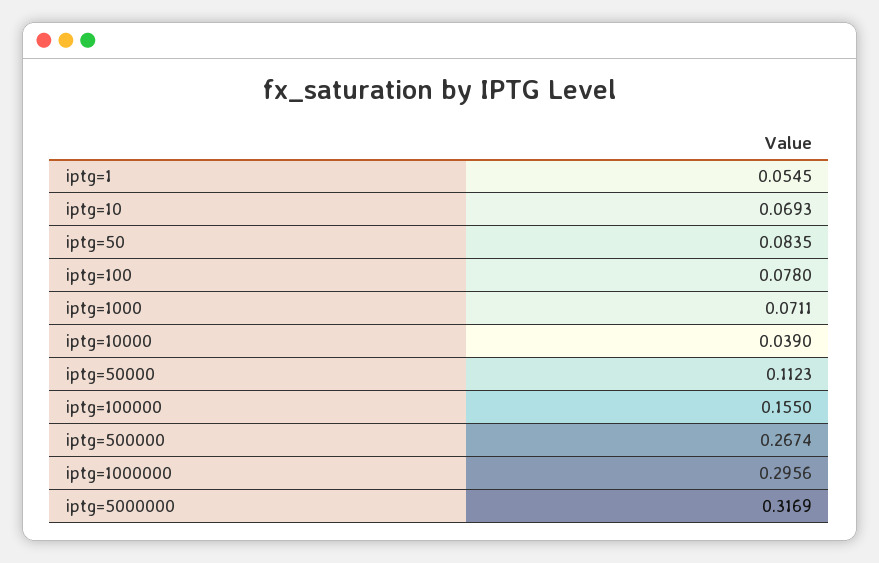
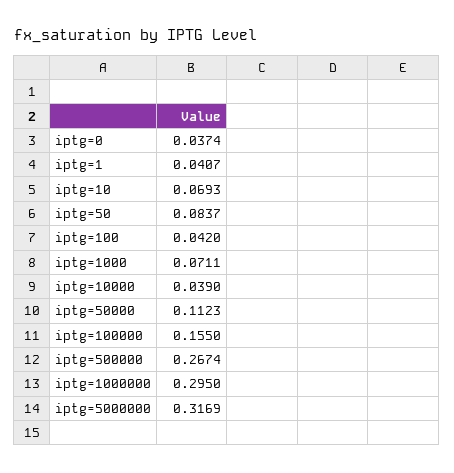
  {
-   "iptg=1": 0.0545,
+   "iptg=1": 0.0407,
    "iptg=10": 0.0693,
-   "iptg=50": 0.0835,
+   "iptg=50": 0.0837,
-   "iptg=100": 0.078,
+   "iptg=100": 0.042,
    "iptg=1000": 0.0711,
    "iptg=10000": 0.039,
    "iptg=50000": 0.1123,
    "iptg=100000": 0.155,
    "iptg=500000": 0.2674,
-   "iptg=1000000": 0.2956,
+   "iptg=1000000": 0.295,
-   "iptg=5000000": 0.3169
+   "iptg=5000000": 0.3169,
+   "iptg=0": 0.0374
  }

